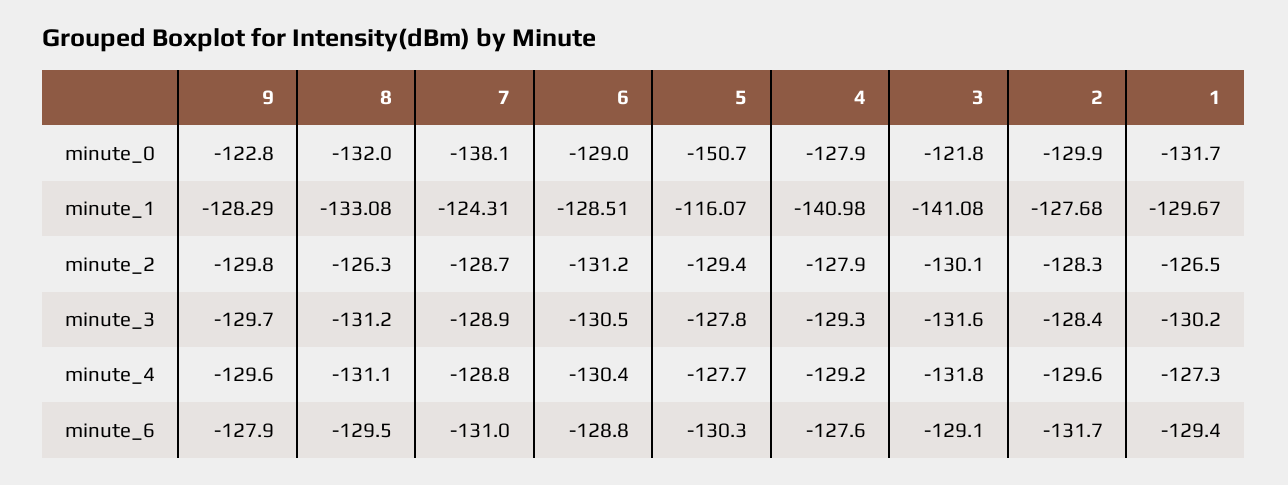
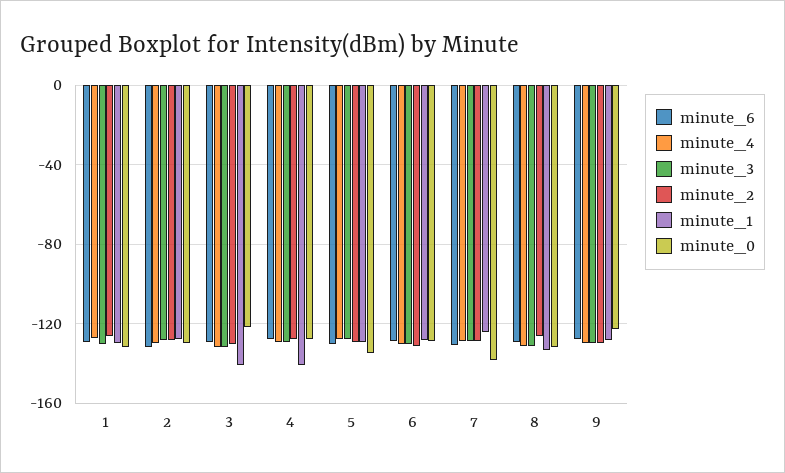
  {
    "minute_0": {
      "9": -122.8,
      "8": -132,
      "7": -138.1,
      "6": -129,
-     "5": -150.7,
+     "5": -135,
      "4": -127.9,
      "3": -121.8,
      "2": -129.9,
      "1": -131.7
    },
    "minute_1": {
      "9": -128.29,
      "8": -133.08,
      "7": -124.31,
      "6": -128.51,
-     "5": -116.07,
+     "5": -130,
      "4": -140.98,
      "3": -141.08,
      "2": -127.68,
      "1": -129.67
    },
    "minute_2": {
      "9": -129.8,
      "8": -126.3,
      "7": -128.7,
      "6": -131.2,
      "5": -129.4,
      "4": -127.9,
      "3": -130.1,
      "2": -128.3,
      "1": -126.5
    },
    "minute_3": {
      "9": -129.7,
      "8": -131.2,
      "7": -128.9,
      "6": -130.5,
      "5": -127.8,
      "4": -129.3,
      "3": -131.6,
      "2": -128.4,
      "1": -130.2
    },
    "minute_4": {
      "9": -129.6,
      "8": -131.1,
      "7": -128.8,
      "6": -130.4,
      "5": -127.7,
      "4": -129.2,
      "3": -131.8,
      "2": -129.6,
      "1": -127.3
    },
    "minute_6": {
      "9": -127.9,
      "8": -129.5,
      "7": -131,
      "6": -128.8,
      "5": -130.3,
      "4": -127.6,
      "3": -129.1,
      "2": -131.7,
      "1": -129.4
    }
  }

